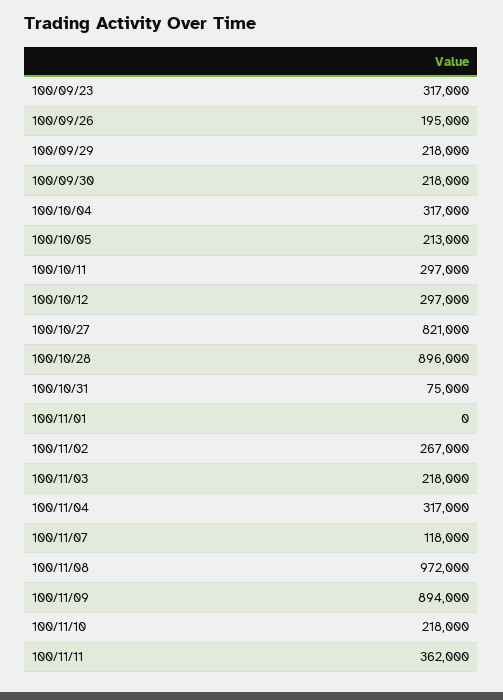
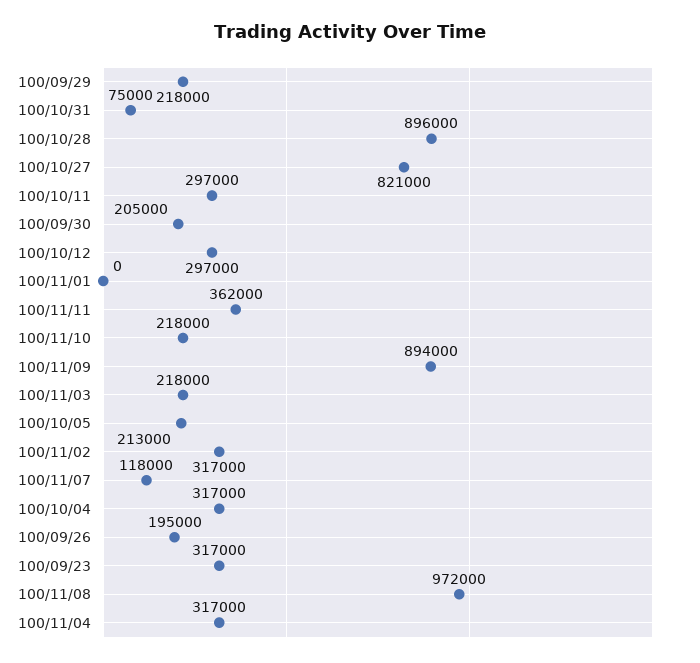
  {
    "100/09/23": 317000,
    "100/09/26": 195000,
    "100/09/29": 218000,
-   "100/09/30": 218000,
+   "100/09/30": 205000,
    "100/10/04": 317000,
    "100/10/05": 213000,
    "100/10/11": 297000,
    "100/10/12": 297000,
    "100/10/27": 821000,
    "100/10/28": 896000,
    "100/10/31": 75000,
    "100/11/01": 0,
-   "100/11/02": 267000,
+   "100/11/02": 317000,
    "100/11/03": 218000,
    "100/11/04": 317000,
    "100/11/07": 118000,
    "100/11/08": 972000,
    "100/11/09": 894000,
    "100/11/10": 218000,
    "100/11/11": 362000
  }

